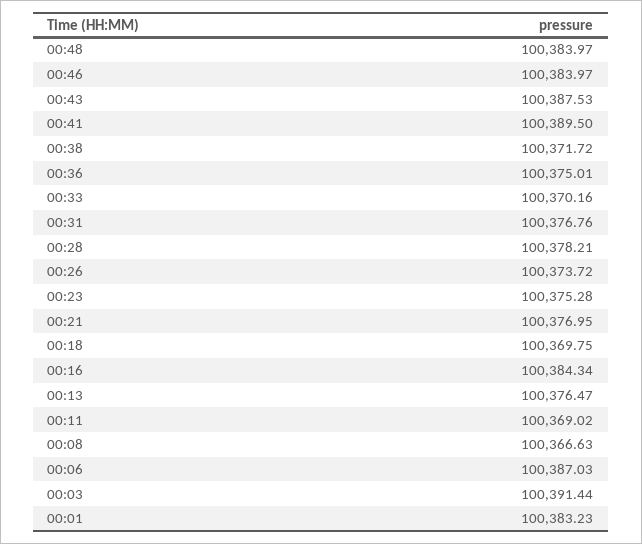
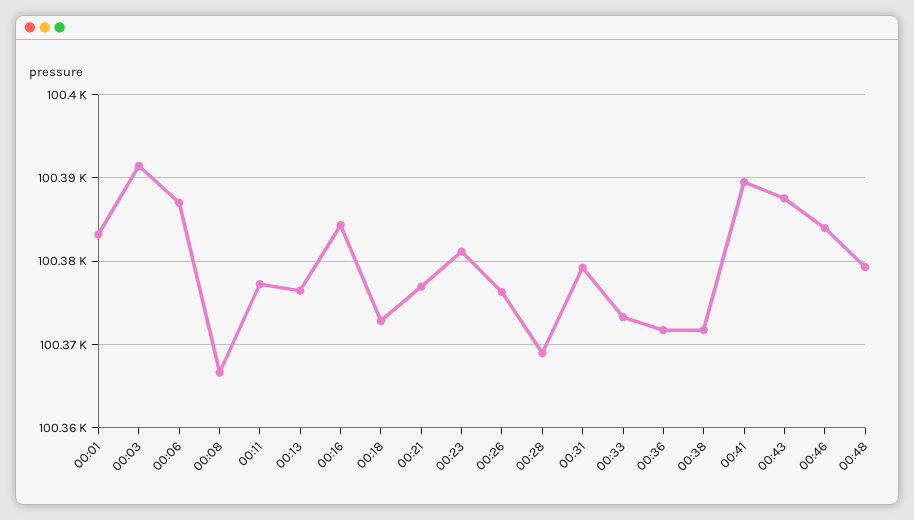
  {
-   "00:48": 100383.97,
+   "00:48": 100379,
    "00:46": 100383.97,
    "00:43": 100387.53,
    "00:41": 100389.5,
    "00:38": 100371.72,
-   "00:36": 100375.01,
+   "00:36": 100372,
-   "00:33": 100370.16,
+   "00:33": 100373,
-   "00:31": 100376.76,
+   "00:31": 100379,
-   "00:28": 100378.21,
+   "00:28": 100369,
-   "00:26": 100373.72,
+   "00:26": 100376,
-   "00:23": 100375.28,
+   "00:23": 100381,
    "00:21": 100376.95,
-   "00:18": 100369.75,
+   "00:18": 100373,
    "00:16": 100384.34,
    "00:13": 100376.47,
-   "00:11": 100369.02,
+   "00:11": 100377,
    "00:08": 100366.63,
    "00:06": 100387.03,
    "00:03": 100391.44,
    "00:01": 100383.23
  }

